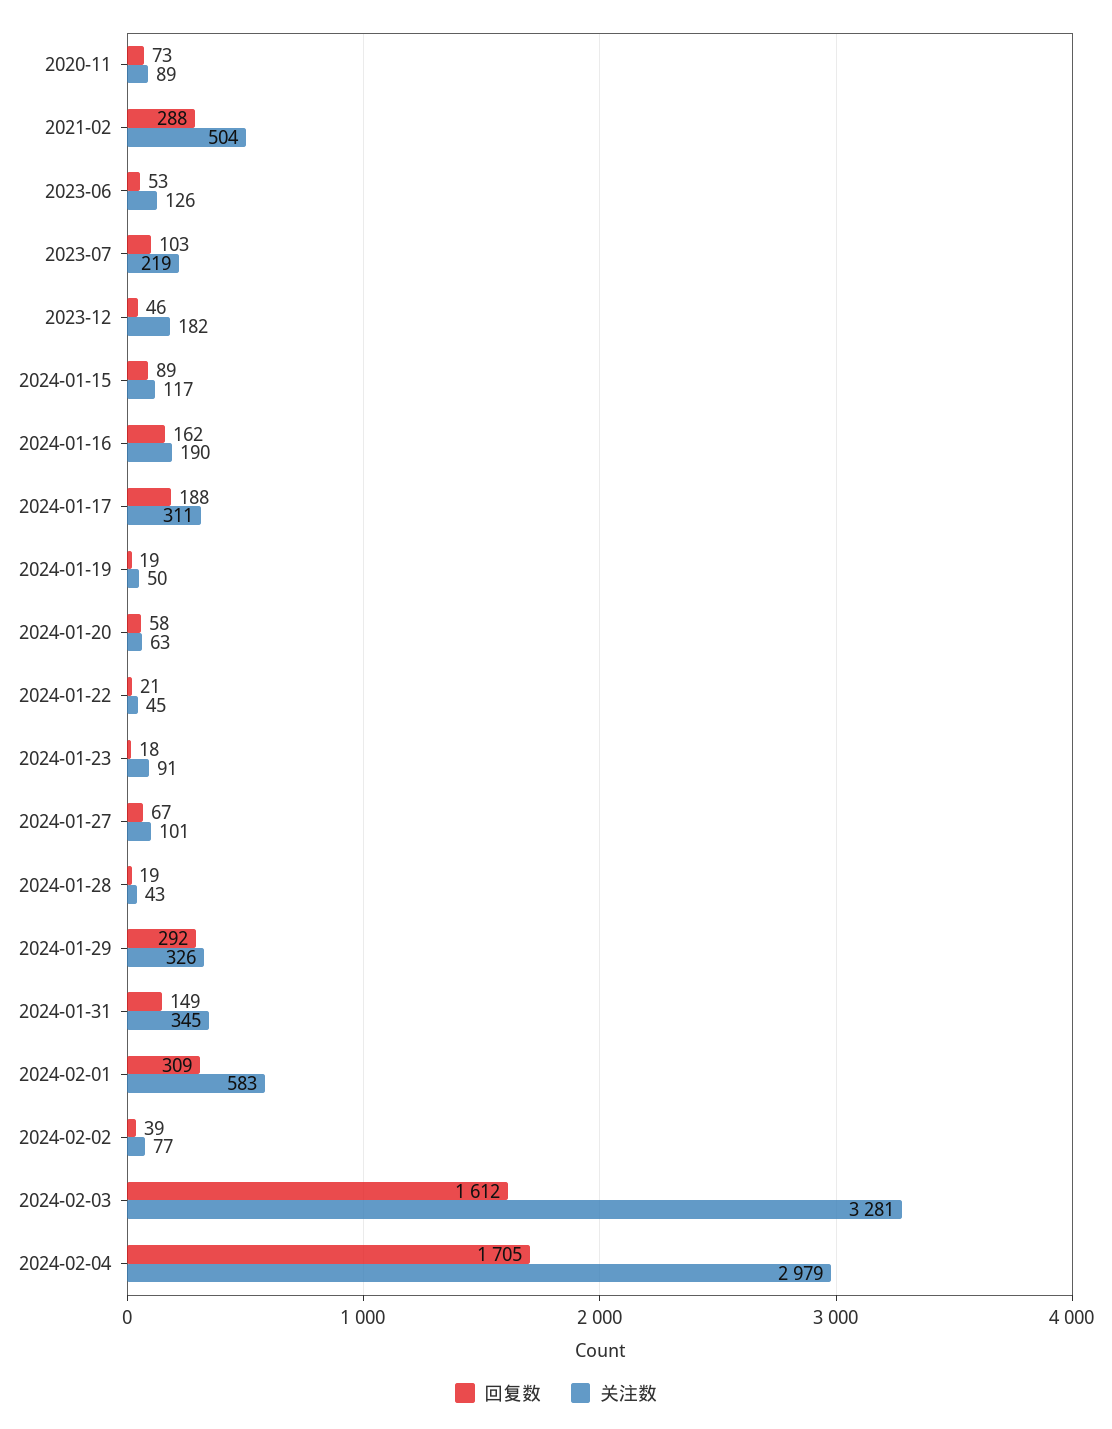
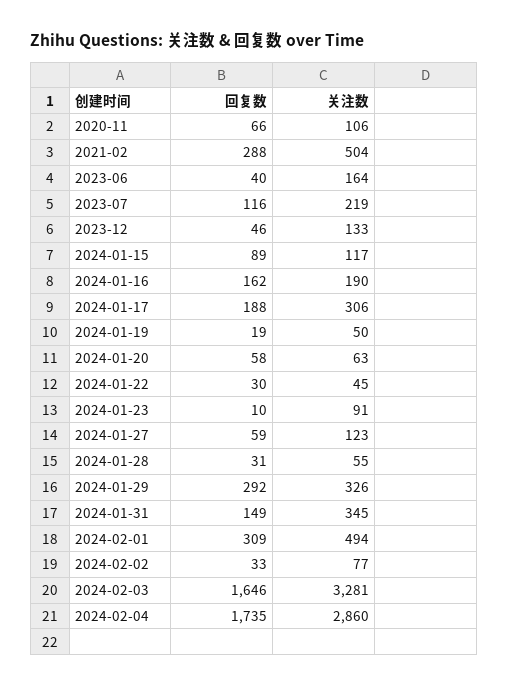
  {
    "回复数": {
-     "2020-11": 73,
+     "2020-11": 66,
      "2021-02": 288,
-     "2023-06": 53,
+     "2023-06": 40,
-     "2023-07": 103,
+     "2023-07": 116,
      "2023-12": 46,
      "2024-01-15": 89,
      "2024-01-16": 162,
      "2024-01-17": 188,
      "2024-01-19": 19,
      "2024-01-20": 58,
-     "2024-01-22": 21,
+     "2024-01-22": 30,
-     "2024-01-23": 18,
+     "2024-01-23": 10,
-     "2024-01-27": 67,
+     "2024-01-27": 59,
-     "2024-01-28": 19,
+     "2024-01-28": 31,
      "2024-01-29": 292,
      "2024-01-31": 149,
      "2024-02-01": 309,
-     "2024-02-02": 39,
+     "2024-02-02": 33,
-     "2024-02-03": 1612,
+     "2024-02-03": 1646,
-     "2024-02-04": 1705
+     "2024-02-04": 1735
    },
    "关注数": {
-     "2020-11": 89,
+     "2020-11": 106,
      "2021-02": 504,
-     "2023-06": 126,
+     "2023-06": 164,
      "2023-07": 219,
-     "2023-12": 182,
+     "2023-12": 133,
      "2024-01-15": 117,
      "2024-01-16": 190,
-     "2024-01-17": 311,
+     "2024-01-17": 306,
      "2024-01-19": 50,
      "2024-01-20": 63,
      "2024-01-22": 45,
      "2024-01-23": 91,
-     "2024-01-27": 101,
+     "2024-01-27": 123,
-     "2024-01-28": 43,
+     "2024-01-28": 55,
      "2024-01-29": 326,
      "2024-01-31": 345,
-     "2024-02-01": 583,
+     "2024-02-01": 494,
      "2024-02-02": 77,
      "2024-02-03": 3281,
-     "2024-02-04": 2979
+     "2024-02-04": 2860
    }
  }

